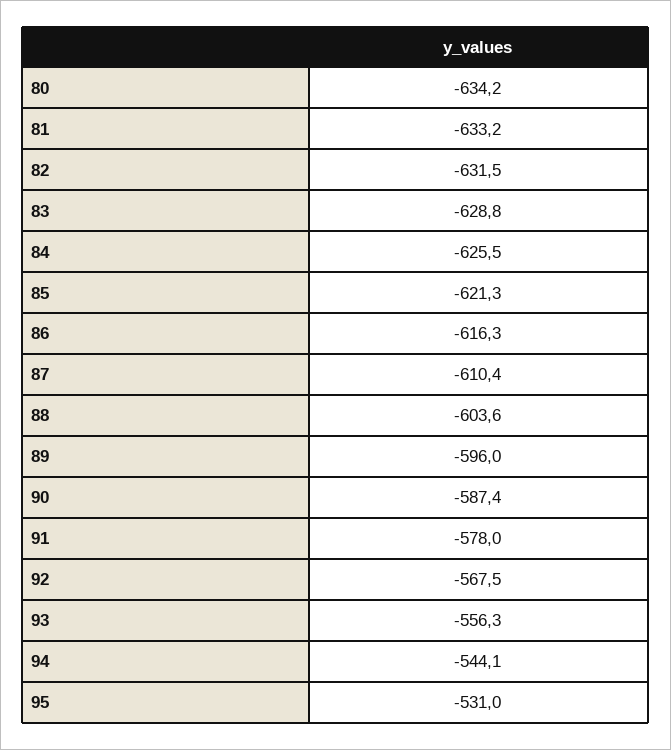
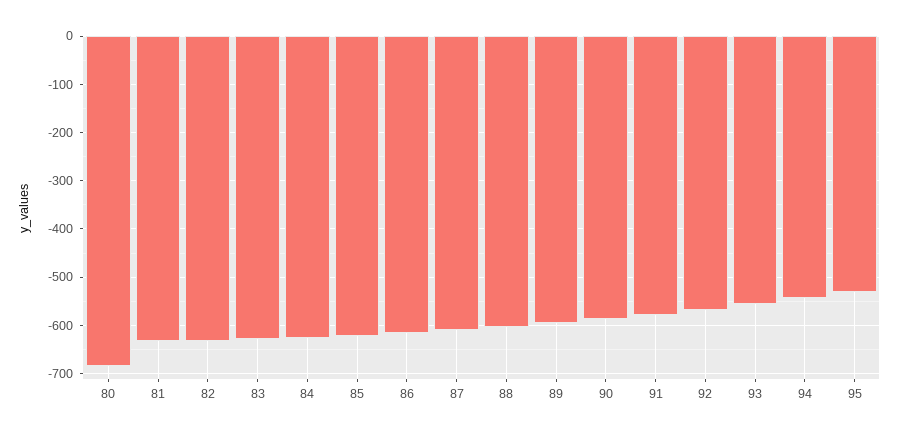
  {
-   "80": -634.2,
+   "80": -680,
    "81": -633.2,
    "82": -631.5,
    "83": -628.8,
    "84": -625.5,
    "85": -621.3,
    "86": -616.3,
    "87": -610.4,
    "88": -603.6,
    "89": -596,
    "90": -587.4,
    "91": -578,
    "92": -567.5,
    "93": -556.3,
    "94": -544.1,
    "95": -531
  }

